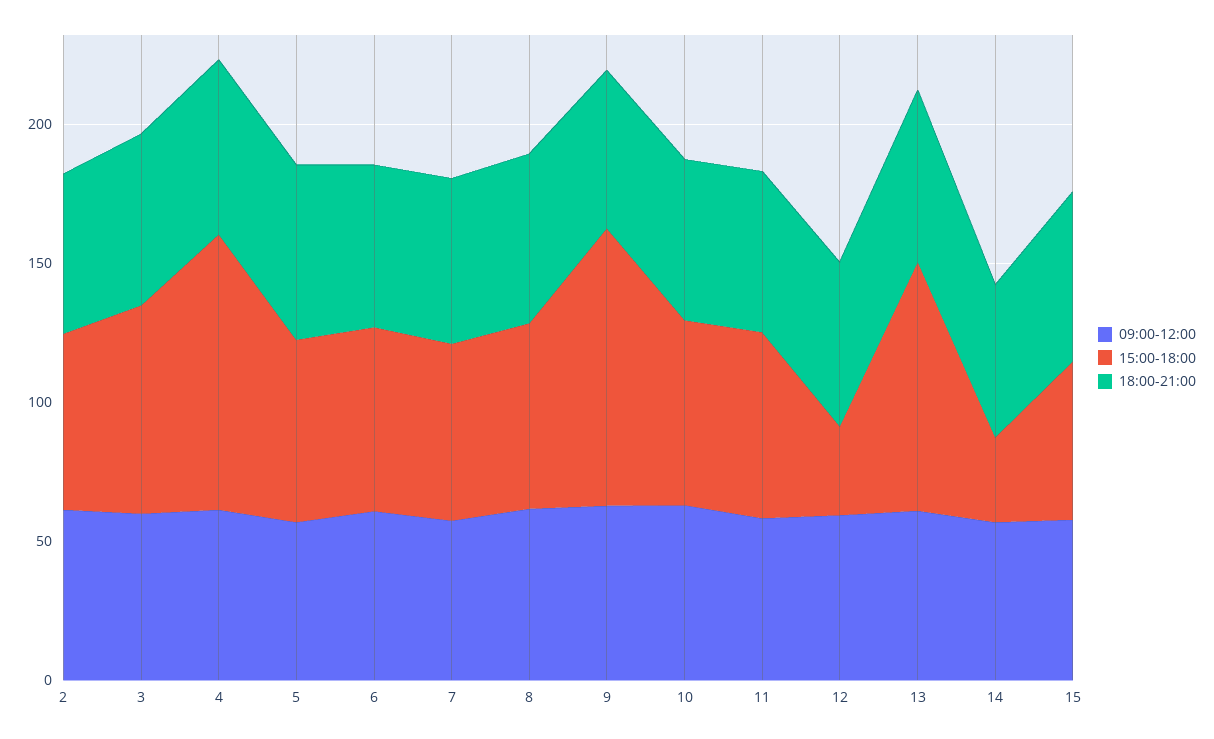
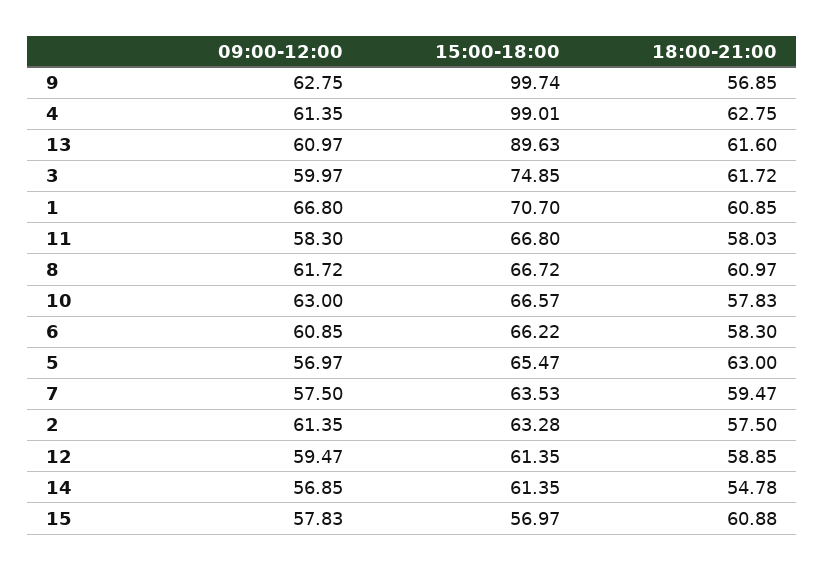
  {
    "09:00-12:00": {
      "2": 61.35,
      "3": 59.97,
      "4": 61.35,
      "5": 56.97,
      "6": 60.85,
      "7": 57.5,
      "8": 61.72,
      "9": 62.75,
      "10": 63,
      "11": 58.3,
      "12": 59.47,
      "13": 60.97,
      "14": 56.85,
-     "15": 57.83
+     "15": 57.83,
+     "1": 66.8
    },
    "15:00-18:00": {
      "2": 63.28,
      "3": 74.85,
      "4": 99.01,
      "5": 65.47,
      "6": 66.22,
      "7": 63.53,
      "8": 66.72,
      "9": 99.74,
      "10": 66.57,
      "11": 66.8,
-     "12": 30,
+     "12": 61.35,
      "13": 89.63,
-     "14": 30,
+     "14": 61.35,
-     "15": 56.97
+     "15": 56.97,
+     "1": 70.7
    },
    "18:00-21:00": {
      "2": 57.5,
      "3": 61.72,
      "4": 62.75,
      "5": 63,
      "6": 58.3,
      "7": 59.47,
      "8": 60.97,
      "9": 56.85,
      "10": 57.83,
      "11": 58.03,
      "12": 58.85,
      "13": 61.6,
      "14": 54.78,
-     "15": 60.88
+     "15": 60.88,
+     "1": 60.85
    }
  }

